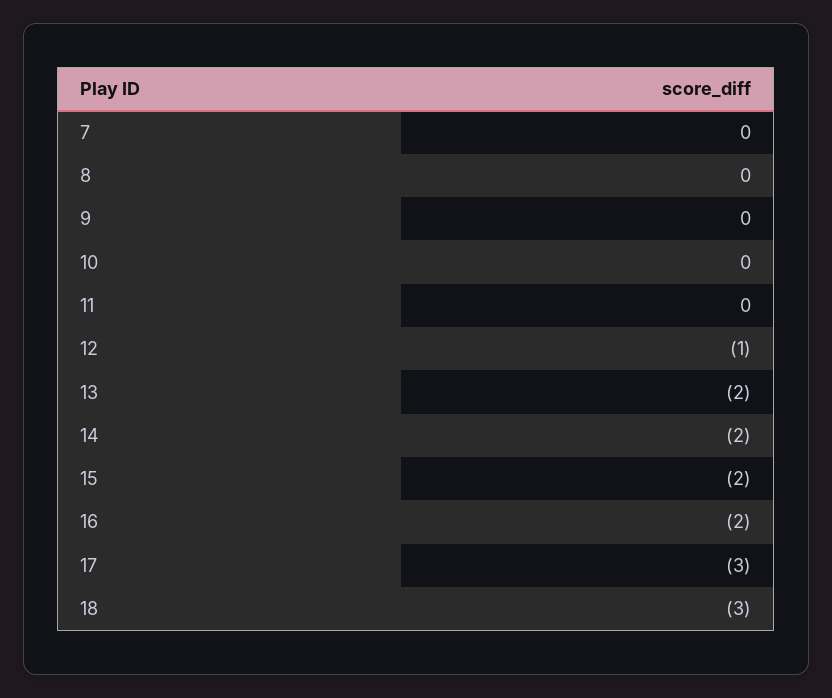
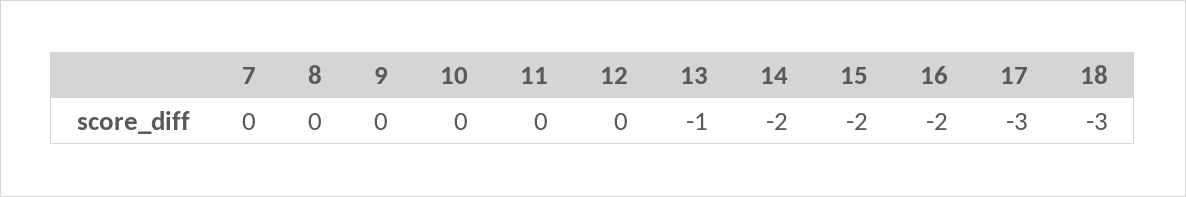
  {
    "7": 0,
    "8": 0,
    "9": 0,
    "10": 0,
    "11": 0,
-   "12": -1,
+   "12": 0,
-   "13": -2,
+   "13": -1,
    "14": -2,
    "15": -2,
    "16": -2,
    "17": -3,
    "18": -3
  }

